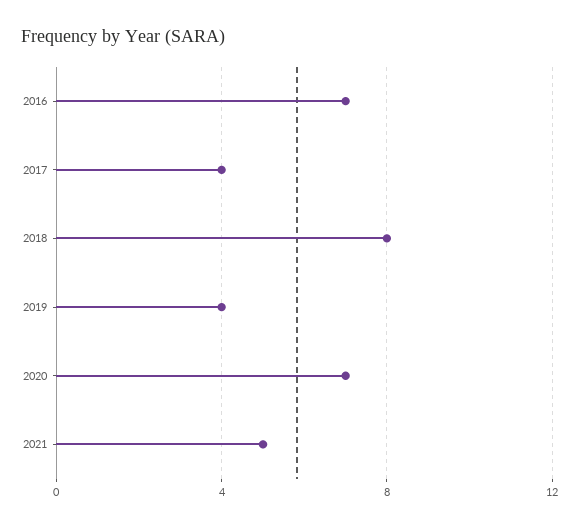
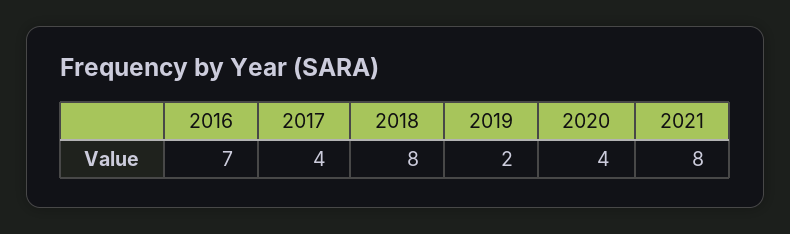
  {
    "2016": 7,
    "2017": 4,
    "2018": 8,
-   "2019": 4,
+   "2019": 2,
-   "2020": 7,
+   "2020": 4,
-   "2021": 5
+   "2021": 8
  }

